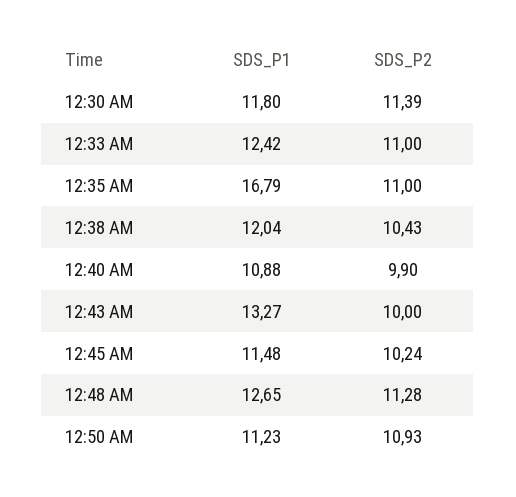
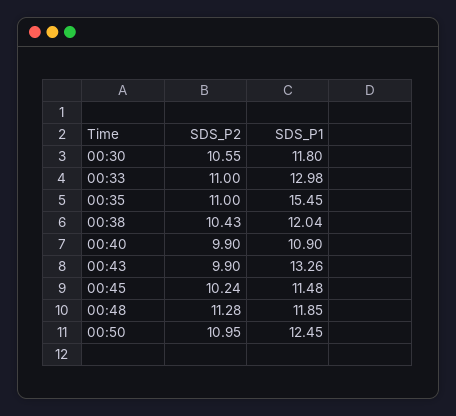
  {
    "SDS_P1": {
      "12:30 AM": 11.8,
-     "12:33 AM": 12.42,
+     "12:33 AM": 12.98,
-     "12:35 AM": 16.79,
+     "12:35 AM": 15.45,
      "12:38 AM": 12.04,
-     "12:40 AM": 10.88,
+     "12:40 AM": 10.9,
-     "12:43 AM": 13.27,
+     "12:43 AM": 13.26,
      "12:45 AM": 11.48,
-     "12:48 AM": 12.65,
+     "12:48 AM": 11.85,
-     "12:50 AM": 11.23
+     "12:50 AM": 12.45
    },
    "SDS_P2": {
-     "12:30 AM": 11.39,
+     "12:30 AM": 10.55,
      "12:33 AM": 11,
      "12:35 AM": 11,
      "12:38 AM": 10.43,
      "12:40 AM": 9.9,
-     "12:43 AM": 10,
+     "12:43 AM": 9.9,
      "12:45 AM": 10.24,
      "12:48 AM": 11.28,
-     "12:50 AM": 10.93
+     "12:50 AM": 10.95
    }
  }

